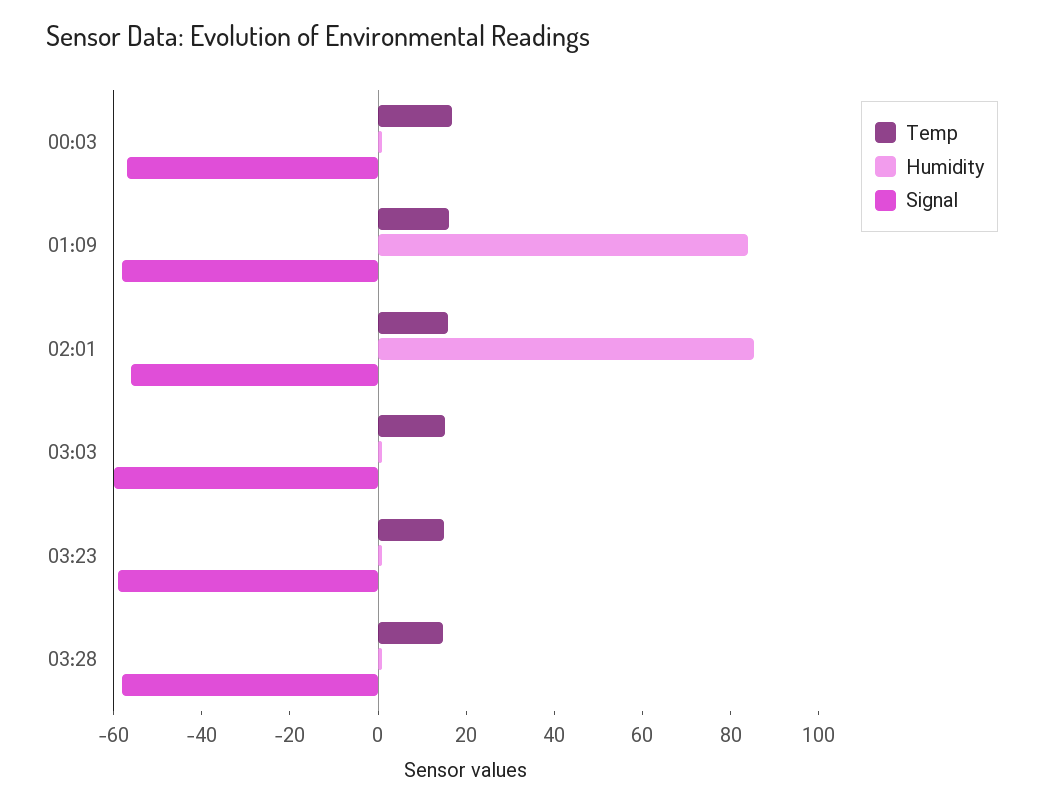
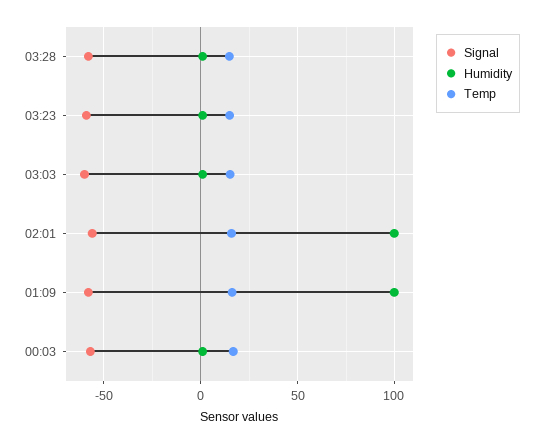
  {
    "Temp": {
      "00:03": 15,
      "01:09": 15,
      "02:01": 15,
      "03:03": 15,
      "03:23": 15,
      "03:28": 15
    },
    "Humidity": {
      "00:03": 0,
-     "01:09": 85,
+     "01:09": 100,
-     "02:01": 85,
+     "02:01": 100,
      "03:03": 0,
      "03:23": 0,
      "03:28": 0
    },
    "Signal": {
      "00:03": -55,
      "01:09": -60,
      "02:01": -55,
      "03:03": -60,
      "03:23": -60,
      "03:28": -60
    }
  }

